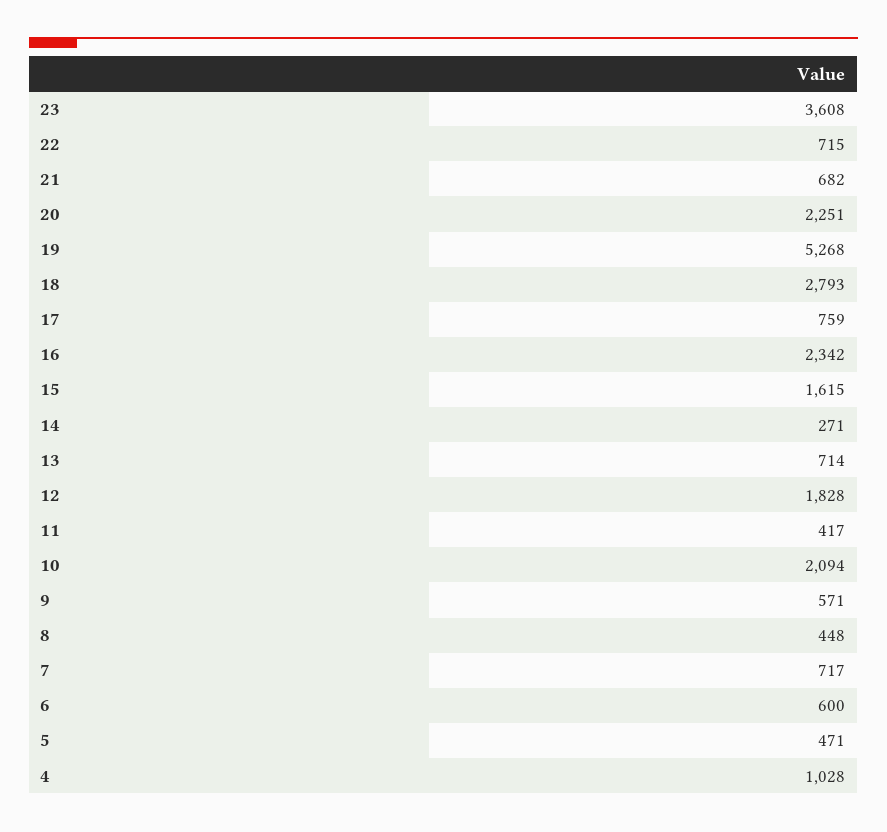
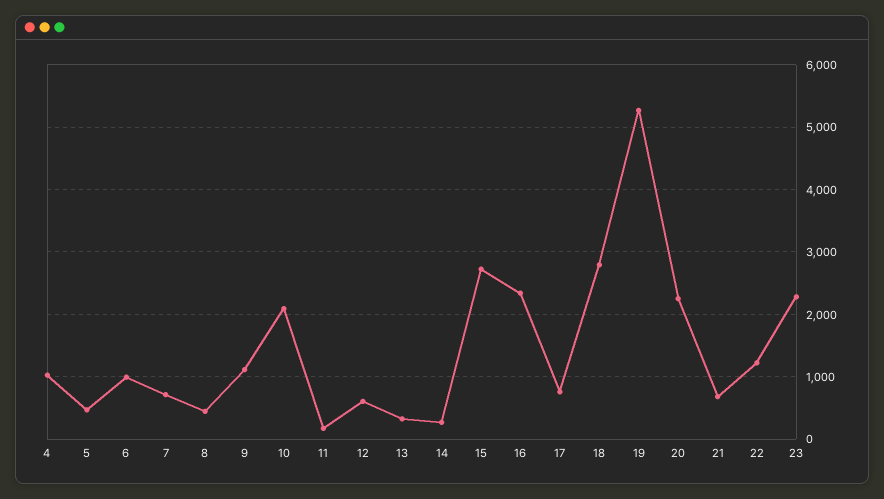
  {
-   "23": 3608,
+   "23": 2300,
-   "22": 715,
+   "22": 1200,
    "21": 682,
    "20": 2251,
    "19": 5268,
    "18": 2793,
    "17": 759,
    "16": 2342,
-   "15": 1615,
+   "15": 2700,
    "14": 271,
-   "13": 714,
+   "13": 300,
-   "12": 1828,
+   "12": 600,
-   "11": 417,
+   "11": 200,
    "10": 2094,
-   "9": 571,
+   "9": 1100,
    "8": 448,
    "7": 717,
-   "6": 600,
+   "6": 1000,
    "5": 471,
    "4": 1028
  }

